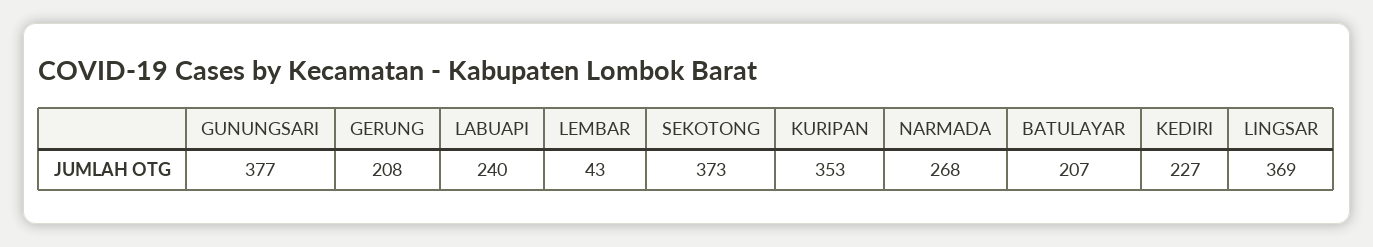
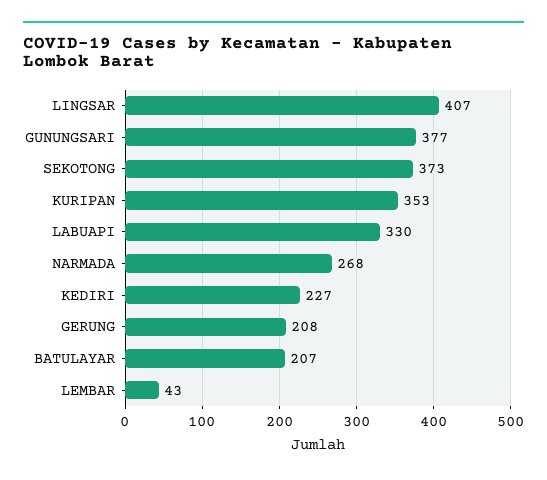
  {
    "GUNUNGSARI": 377,
    "GERUNG": 208,
-   "LABUAPI": 240,
+   "LABUAPI": 330,
    "LEMBAR": 43,
    "SEKOTONG": 373,
    "KURIPAN": 353,
    "NARMADA": 268,
    "BATULAYAR": 207,
    "KEDIRI": 227,
-   "LINGSAR": 369
+   "LINGSAR": 407
  }

